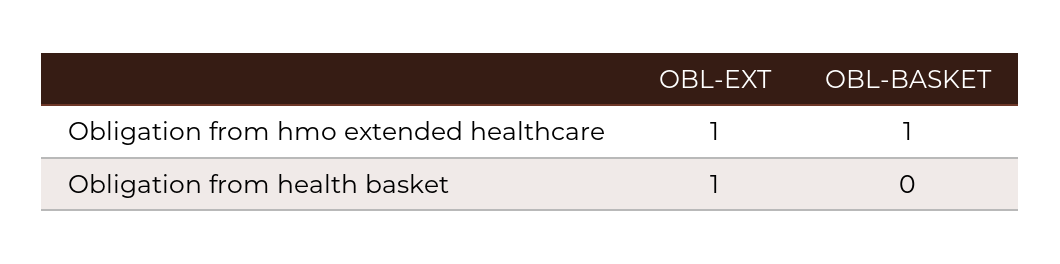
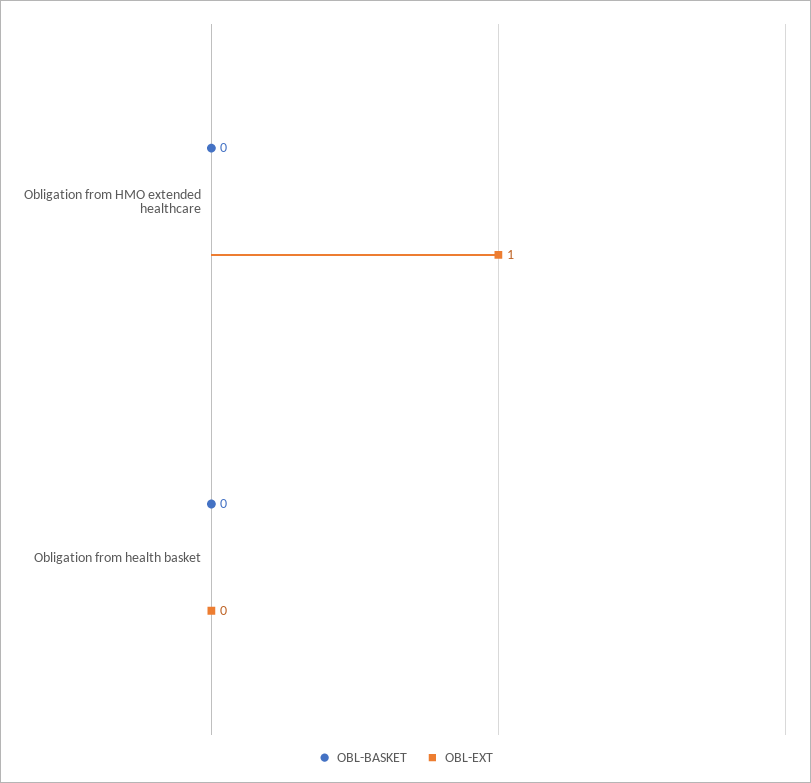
  {
    "OBL-EXT": {
      "Obligation from hmo extended healthcare": 1,
-     "Obligation from health basket": 1
+     "Obligation from health basket": 0
    },
    "OBL-BASKET": {
-     "Obligation from hmo extended healthcare": 1,
+     "Obligation from hmo extended healthcare": 0,
      "Obligation from health basket": 0
    }
  }

